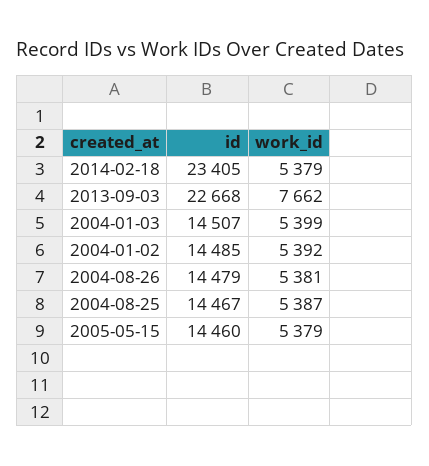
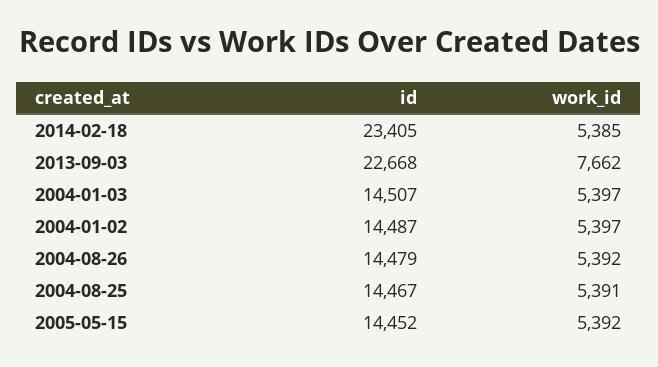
  {
    "id": {
      "2014-02-18": 23405,
      "2013-09-03": 22668,
      "2004-01-03": 14507,
-     "2004-01-02": 14485,
+     "2004-01-02": 14487,
      "2004-08-26": 14479,
      "2004-08-25": 14467,
-     "2005-05-15": 14460
+     "2005-05-15": 14452
    },
    "work_id": {
-     "2014-02-18": 5379,
+     "2014-02-18": 5385,
      "2013-09-03": 7662,
-     "2004-01-03": 5399,
+     "2004-01-03": 5397,
-     "2004-01-02": 5392,
+     "2004-01-02": 5397,
-     "2004-08-26": 5381,
+     "2004-08-26": 5392,
-     "2004-08-25": 5387,
+     "2004-08-25": 5391,
-     "2005-05-15": 5379
+     "2005-05-15": 5392
    }
  }

